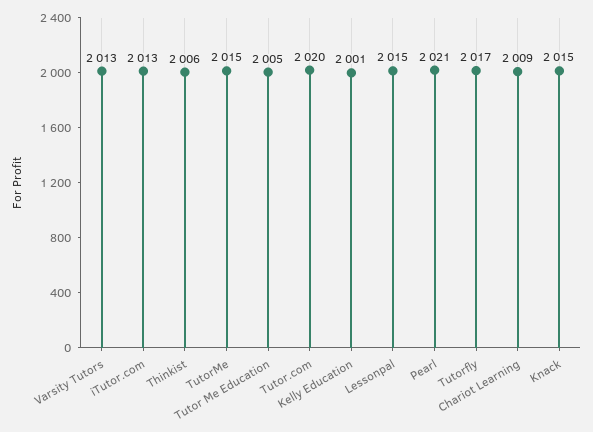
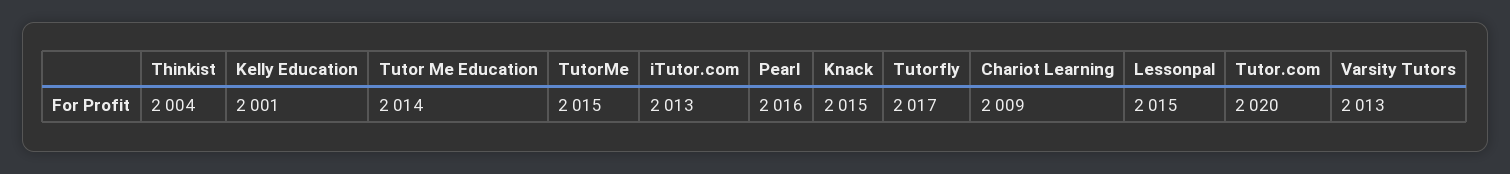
  {
    "Varsity Tutors": 2013,
    "iTutor.com": 2013,
-   "Thinkist": 2006,
+   "Thinkist": 2004,
    "TutorMe": 2015,
-   "Tutor Me Education": 2005,
+   "Tutor Me Education": 2014,
    "Tutor.com": 2020,
    "Kelly Education": 2001,
    "Lessonpal": 2015,
-   "Pearl": 2021,
+   "Pearl": 2016,
    "Tutorfly": 2017,
    "Chariot Learning": 2009,
    "Knack": 2015
  }

